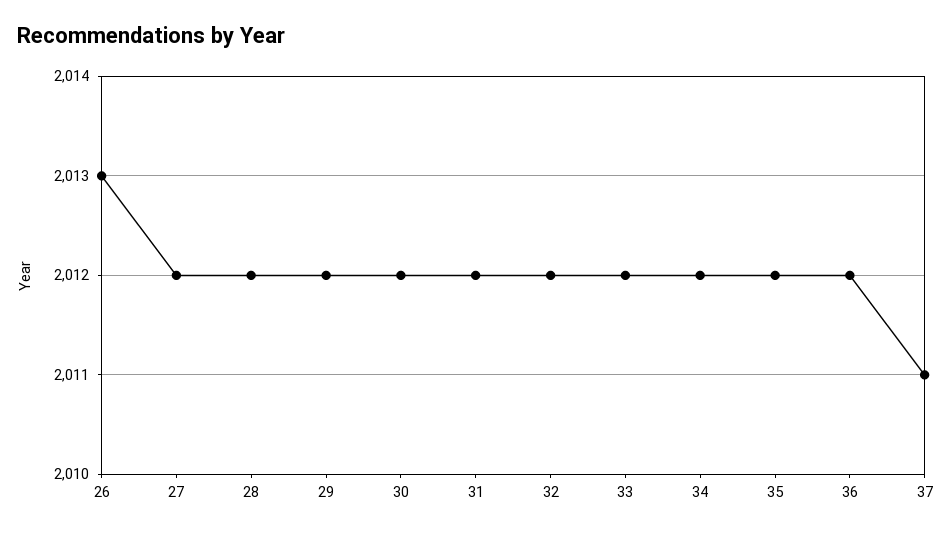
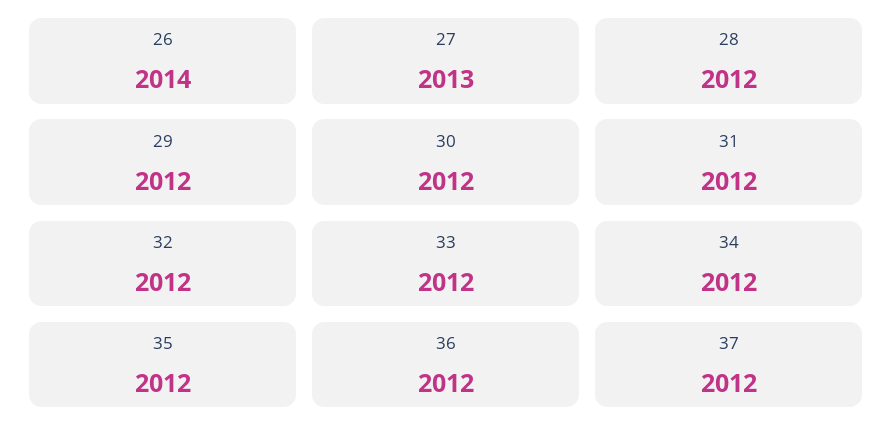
  {
-   "26": 2013,
+   "26": 2014,
-   "27": 2012,
+   "27": 2013,
    "28": 2012,
    "29": 2012,
    "30": 2012,
    "31": 2012,
    "32": 2012,
    "33": 2012,
    "34": 2012,
    "35": 2012,
    "36": 2012,
-   "37": 2011
+   "37": 2012
  }

